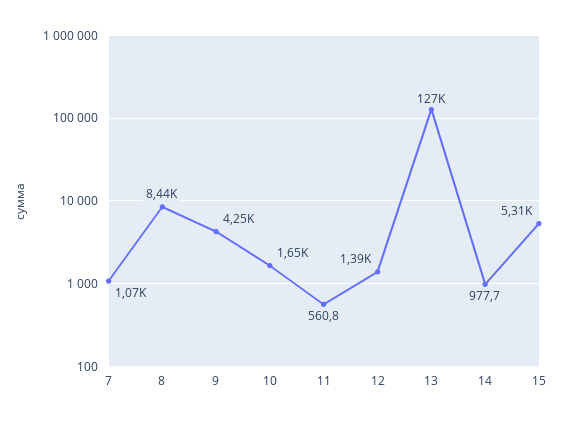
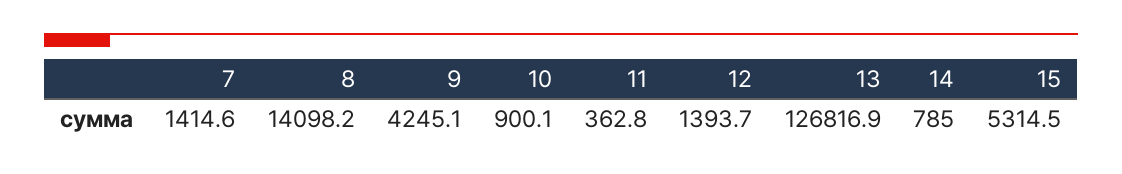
  {
-   "7": 1070,
+   "7": 1414.6,
-   "8": 8440,
+   "8": 14098.2,
    "9": 4245.1,
-   "10": 1650,
+   "10": 900.1,
-   "11": 560.8,
+   "11": 362.8,
    "12": 1393.7,
    "13": 126816.9,
-   "14": 977.7,
+   "14": 785,
    "15": 5314.5
  }

